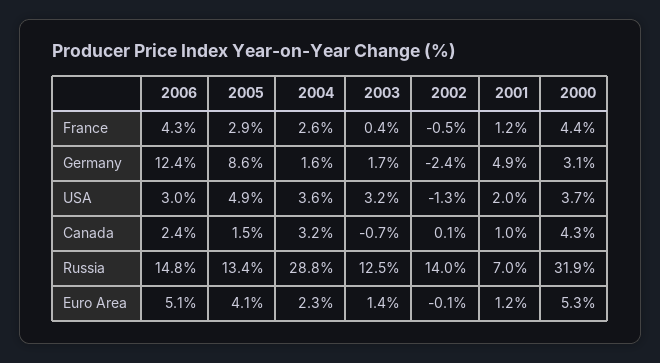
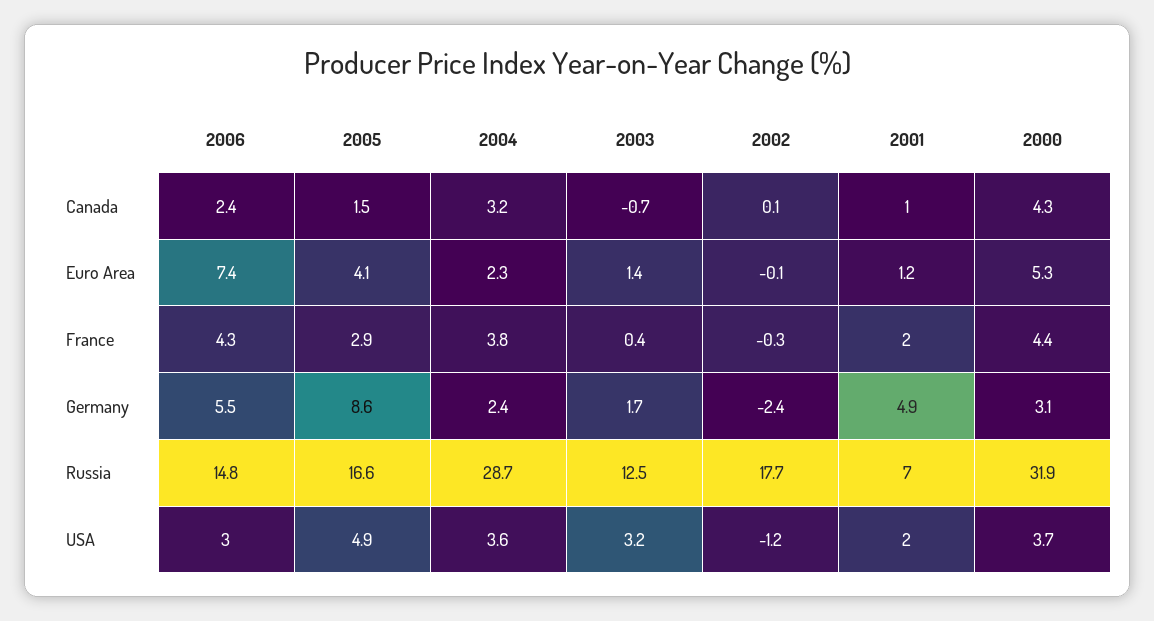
  {
    "2006": {
      "France": 4.3,
-     "Germany": 12.4,
+     "Germany": 5.5,
      "USA": 3,
      "Canada": 2.4,
      "Russia": 14.8,
-     "Euro Area": 5.1
+     "Euro Area": 7.4
    },
    "2005": {
      "France": 2.9,
      "Germany": 8.6,
      "USA": 4.9,
      "Canada": 1.5,
-     "Russia": 13.4,
+     "Russia": 16.6,
      "Euro Area": 4.1
    },
    "2004": {
-     "France": 2.6,
+     "France": 3.8,
-     "Germany": 1.6,
+     "Germany": 2.4,
      "USA": 3.6,
      "Canada": 3.2,
-     "Russia": 28.8,
+     "Russia": 28.7,
      "Euro Area": 2.3
    },
    "2003": {
      "France": 0.4,
      "Germany": 1.7,
      "USA": 3.2,
      "Canada": -0.7,
      "Russia": 12.5,
      "Euro Area": 1.4
    },
    "2002": {
-     "France": -0.5,
+     "France": -0.3,
      "Germany": -2.4,
-     "USA": -1.3,
+     "USA": -1.2,
      "Canada": 0.1,
-     "Russia": 14,
+     "Russia": 17.7,
      "Euro Area": -0.1
    },
    "2001": {
-     "France": 1.2,
+     "France": 2,
      "Germany": 4.9,
      "USA": 2,
      "Canada": 1,
      "Russia": 7,
      "Euro Area": 1.2
    },
    "2000": {
      "France": 4.4,
      "Germany": 3.1,
      "USA": 3.7,
      "Canada": 4.3,
      "Russia": 31.9,
      "Euro Area": 5.3
    }
  }

